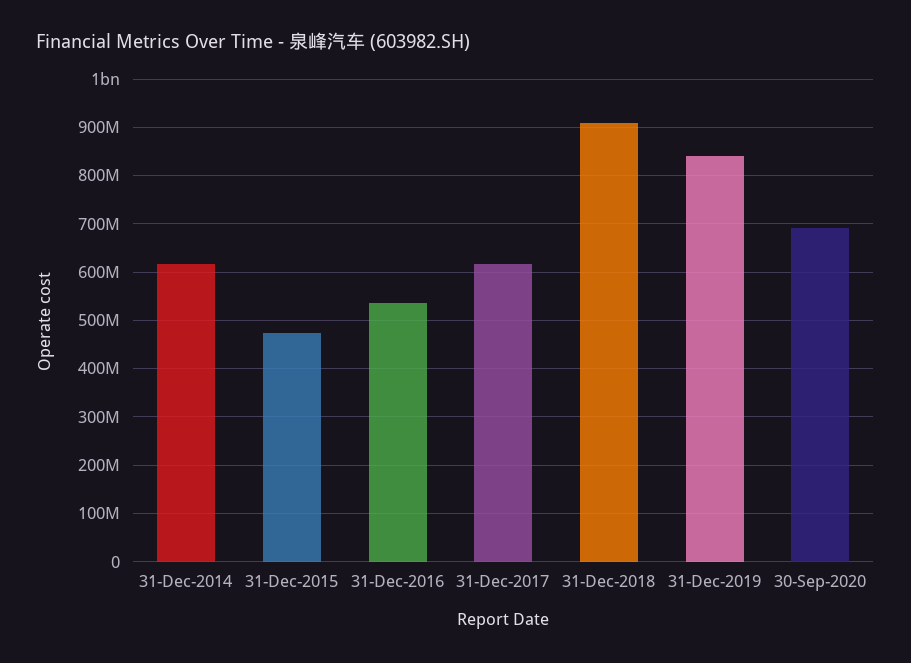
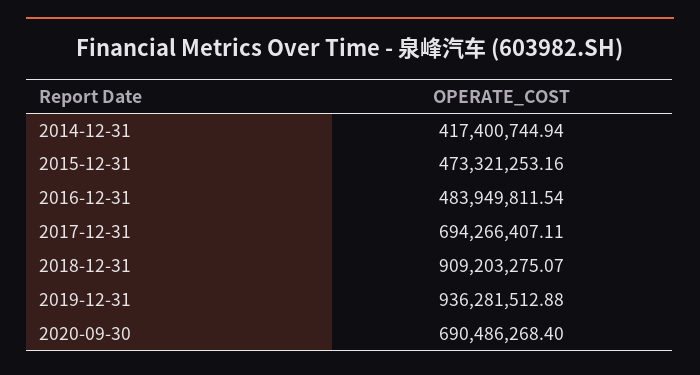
  {
-   "31-Dec-2014": 620000000,
+   "31-Dec-2014": 417400744.94,
    "31-Dec-2015": 473321253.16,
-   "31-Dec-2016": 540000000,
+   "31-Dec-2016": 483949811.54,
-   "31-Dec-2017": 620000000,
+   "31-Dec-2017": 694266407.11,
    "31-Dec-2018": 909203275.07,
-   "31-Dec-2019": 840000000,
+   "31-Dec-2019": 936281512.88,
    "30-Sep-2020": 690486268.4
  }

